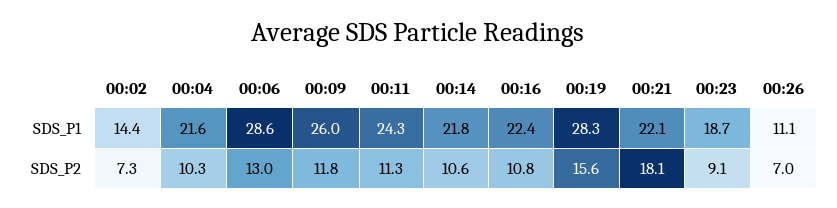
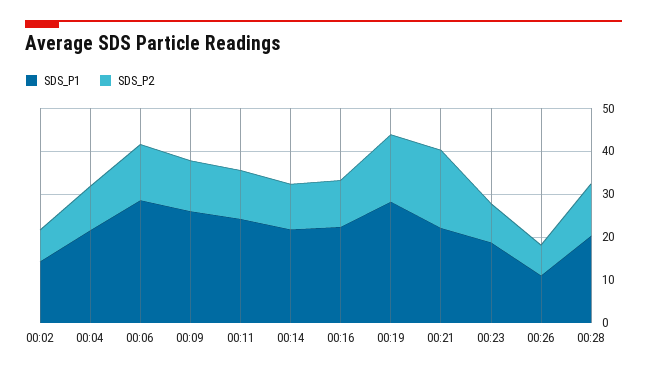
  {
    "SDS_P1": {
      "00:02": 14.4,
      "00:04": 21.6,
      "00:06": 28.6,
      "00:09": 26,
      "00:11": 24.3,
      "00:14": 21.8,
      "00:16": 22.4,
      "00:19": 28.3,
      "00:21": 22.1,
      "00:23": 18.7,
-     "00:26": 11.1
+     "00:26": 11.1,
+     "00:28": 20
    },
    "SDS_P2": {
      "00:02": 7.3,
      "00:04": 10.3,
      "00:06": 13,
      "00:09": 11.8,
      "00:11": 11.3,
      "00:14": 10.6,
      "00:16": 10.8,
      "00:19": 15.6,
      "00:21": 18.1,
      "00:23": 9.1,
-     "00:26": 7
+     "00:26": 7,
+     "00:28": 12
    }
  }

